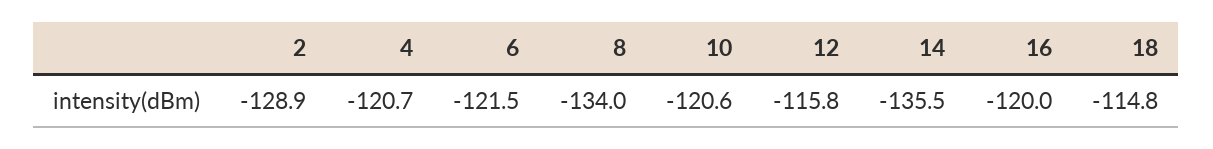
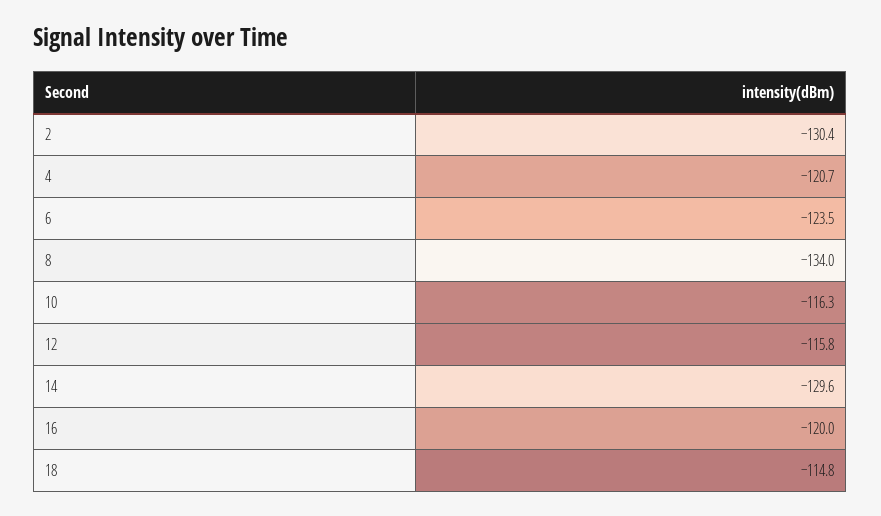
  {
-   "2": -128.9,
+   "2": -130.4,
    "4": -120.7,
-   "6": -121.5,
+   "6": -123.5,
    "8": -134,
-   "10": -120.6,
+   "10": -116.3,
    "12": -115.8,
-   "14": -135.5,
+   "14": -129.6,
    "16": -120,
    "18": -114.8
  }

